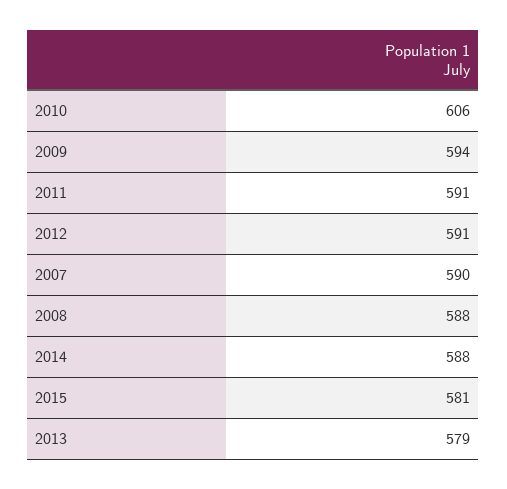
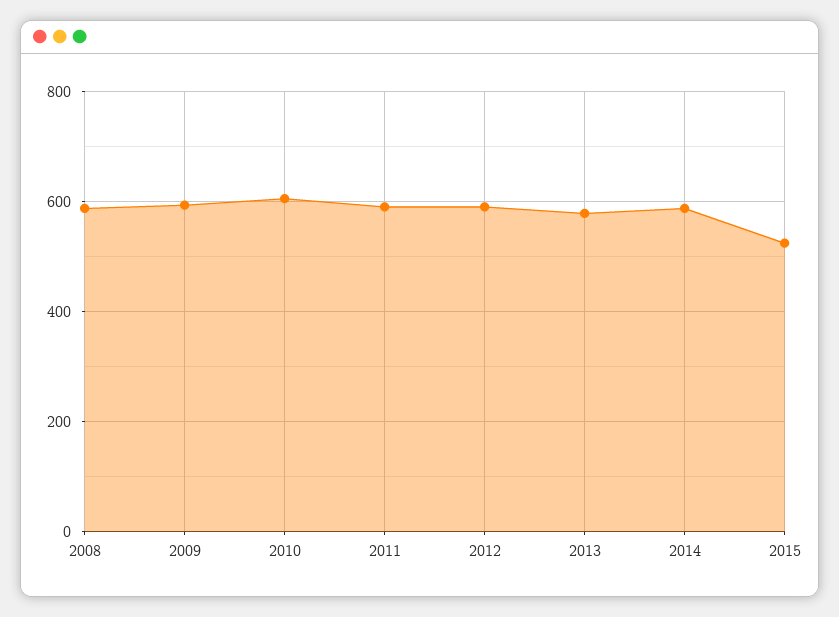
  {
    "2010": 606,
    "2009": 594,
    "2011": 591,
    "2012": 591,
-   "2007": 590,
    "2008": 588,
    "2014": 588,
-   "2015": 581,
+   "2015": 520,
    "2013": 579
  }

